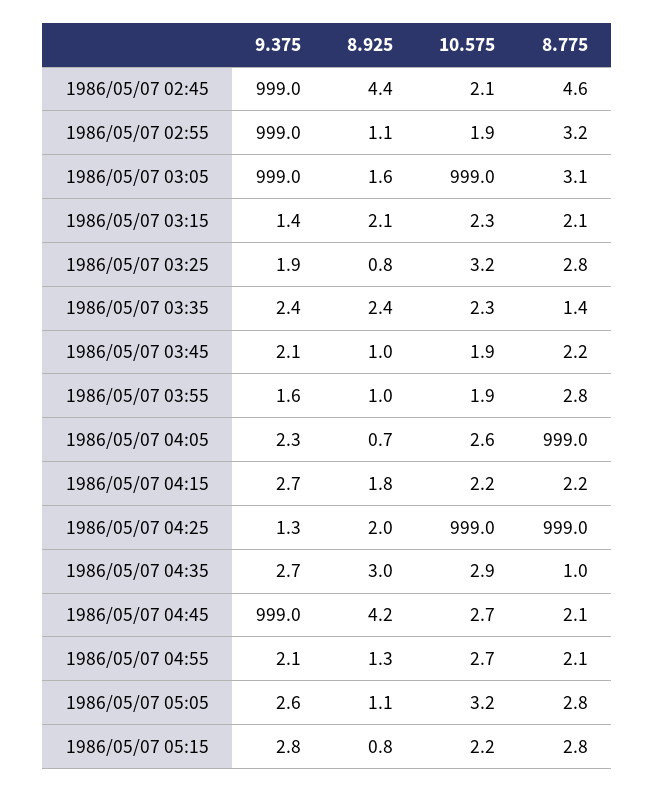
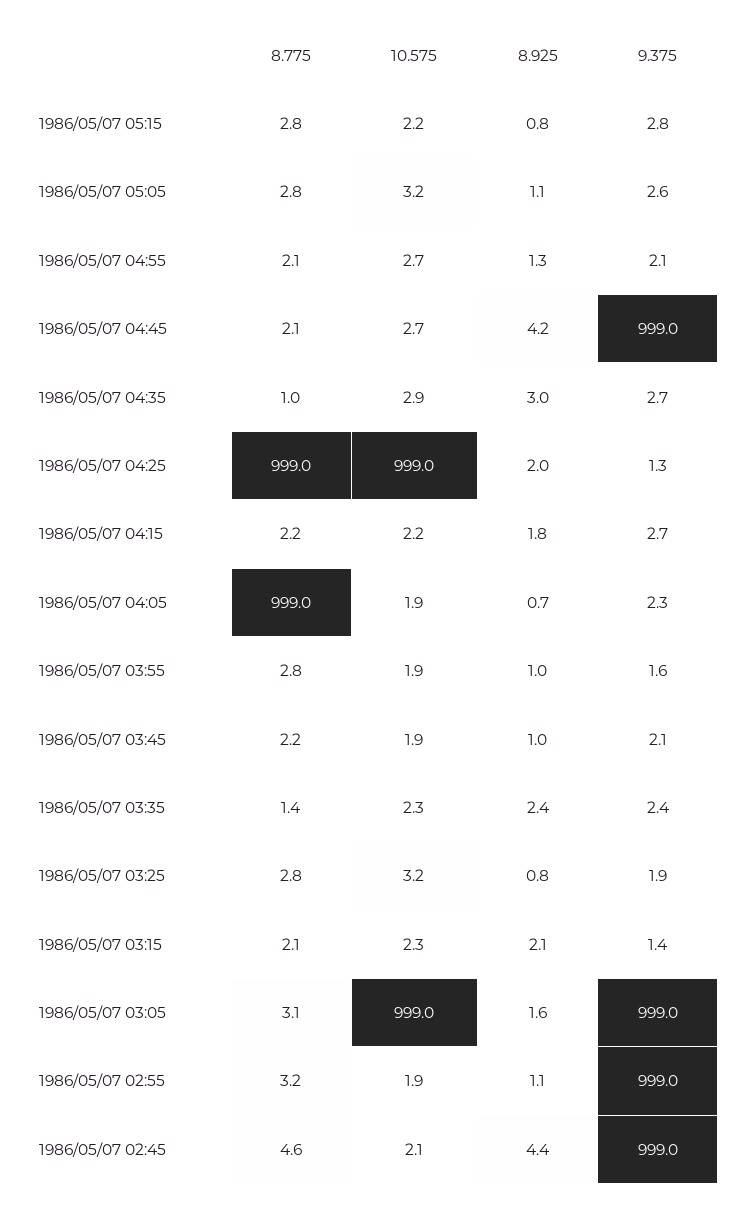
  {
    "9.375": {
      "1986/05/07 02:45": 999,
      "1986/05/07 02:55": 999,
      "1986/05/07 03:05": 999,
      "1986/05/07 03:15": 1.4,
      "1986/05/07 03:25": 1.9,
      "1986/05/07 03:35": 2.4,
      "1986/05/07 03:45": 2.1,
      "1986/05/07 03:55": 1.6,
      "1986/05/07 04:05": 2.3,
      "1986/05/07 04:15": 2.7,
      "1986/05/07 04:25": 1.3,
      "1986/05/07 04:35": 2.7,
      "1986/05/07 04:45": 999,
      "1986/05/07 04:55": 2.1,
      "1986/05/07 05:05": 2.6,
      "1986/05/07 05:15": 2.8
    },
    "8.925": {
      "1986/05/07 02:45": 4.4,
      "1986/05/07 02:55": 1.1,
      "1986/05/07 03:05": 1.6,
      "1986/05/07 03:15": 2.1,
      "1986/05/07 03:25": 0.8,
      "1986/05/07 03:35": 2.4,
      "1986/05/07 03:45": 1,
      "1986/05/07 03:55": 1,
      "1986/05/07 04:05": 0.7,
      "1986/05/07 04:15": 1.8,
      "1986/05/07 04:25": 2,
      "1986/05/07 04:35": 3,
      "1986/05/07 04:45": 4.2,
      "1986/05/07 04:55": 1.3,
      "1986/05/07 05:05": 1.1,
      "1986/05/07 05:15": 0.8
    },
    "10.575": {
      "1986/05/07 02:45": 2.1,
      "1986/05/07 02:55": 1.9,
      "1986/05/07 03:05": 999,
      "1986/05/07 03:15": 2.3,
      "1986/05/07 03:25": 3.2,
      "1986/05/07 03:35": 2.3,
      "1986/05/07 03:45": 1.9,
      "1986/05/07 03:55": 1.9,
-     "1986/05/07 04:05": 2.6,
+     "1986/05/07 04:05": 1.9,
      "1986/05/07 04:15": 2.2,
      "1986/05/07 04:25": 999,
      "1986/05/07 04:35": 2.9,
      "1986/05/07 04:45": 2.7,
      "1986/05/07 04:55": 2.7,
      "1986/05/07 05:05": 3.2,
      "1986/05/07 05:15": 2.2
    },
    "8.775": {
      "1986/05/07 02:45": 4.6,
      "1986/05/07 02:55": 3.2,
      "1986/05/07 03:05": 3.1,
      "1986/05/07 03:15": 2.1,
      "1986/05/07 03:25": 2.8,
      "1986/05/07 03:35": 1.4,
      "1986/05/07 03:45": 2.2,
      "1986/05/07 03:55": 2.8,
      "1986/05/07 04:05": 999,
      "1986/05/07 04:15": 2.2,
      "1986/05/07 04:25": 999,
      "1986/05/07 04:35": 1,
      "1986/05/07 04:45": 2.1,
      "1986/05/07 04:55": 2.1,
      "1986/05/07 05:05": 2.8,
      "1986/05/07 05:15": 2.8
    }
  }

